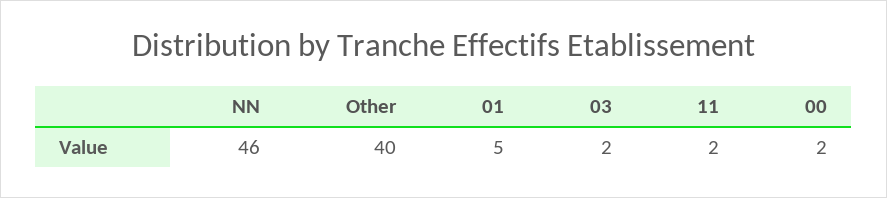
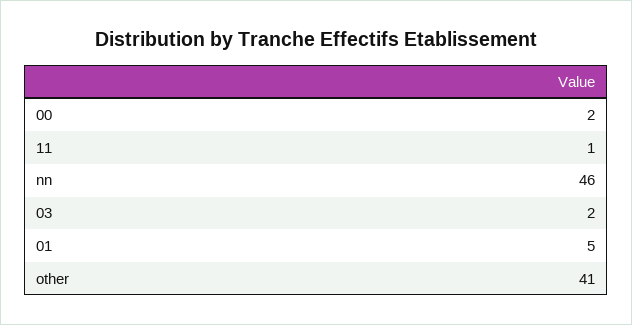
  {
    "NN": 46,
-   "Other": 40,
+   "Other": 41,
    "01": 5,
    "03": 2,
-   "11": 2,
+   "11": 1,
    "00": 2
  }

